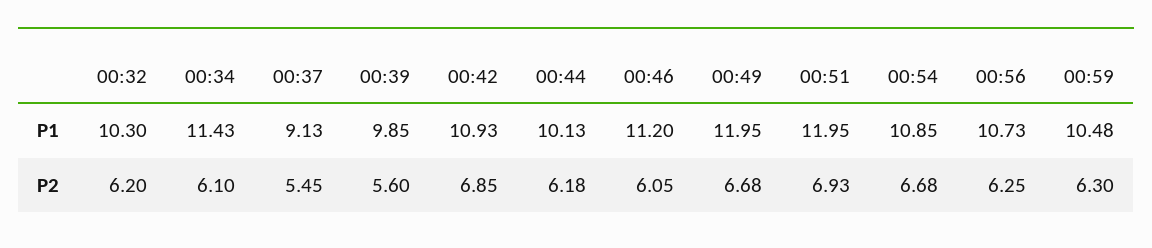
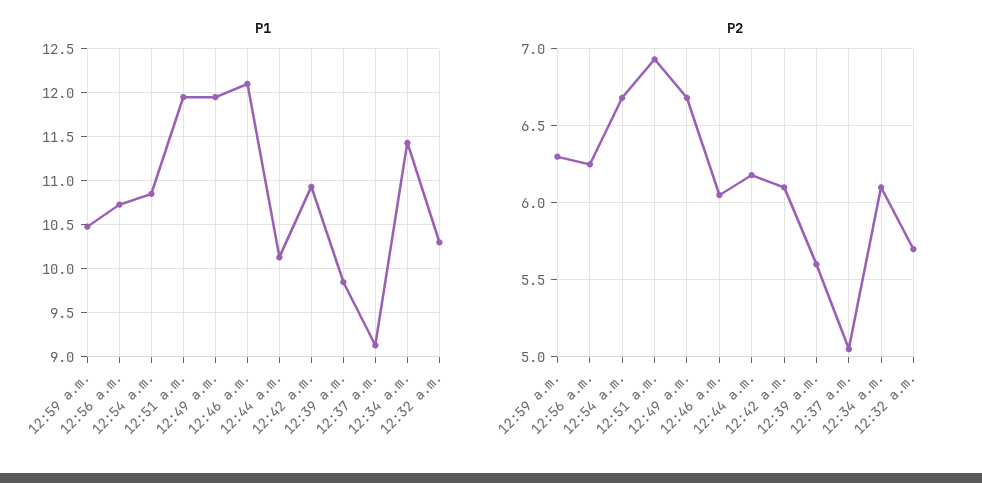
  {
    "P1": {
      "00:32": 10.3,
      "00:34": 11.43,
      "00:37": 9.13,
      "00:39": 9.85,
      "00:42": 10.93,
      "00:44": 10.13,
-     "00:46": 11.2,
+     "00:46": 12.1,
      "00:49": 11.95,
      "00:51": 11.95,
      "00:54": 10.85,
      "00:56": 10.73,
      "00:59": 10.48
    },
    "P2": {
-     "00:32": 6.2,
+     "00:32": 5.7,
      "00:34": 6.1,
-     "00:37": 5.45,
+     "00:37": 5.05,
      "00:39": 5.6,
-     "00:42": 6.85,
+     "00:42": 6.1,
      "00:44": 6.18,
      "00:46": 6.05,
      "00:49": 6.68,
      "00:51": 6.93,
      "00:54": 6.68,
      "00:56": 6.25,
      "00:59": 6.3
    }
  }

